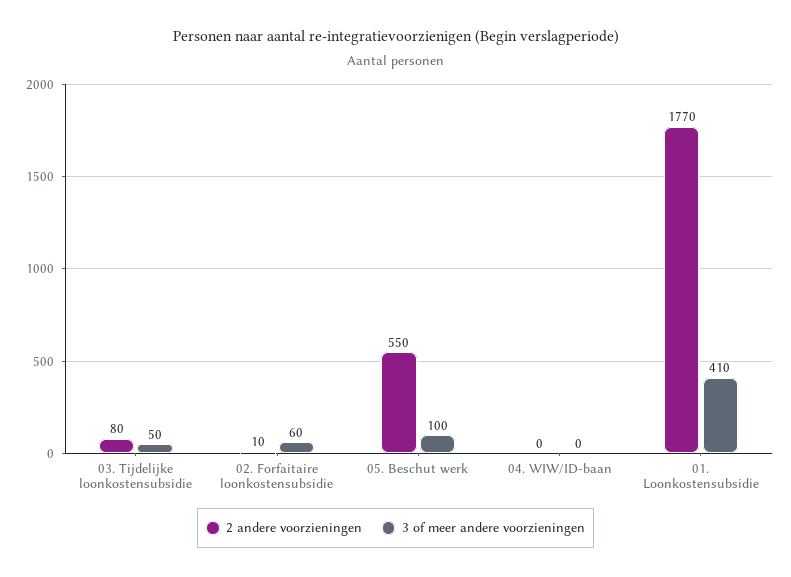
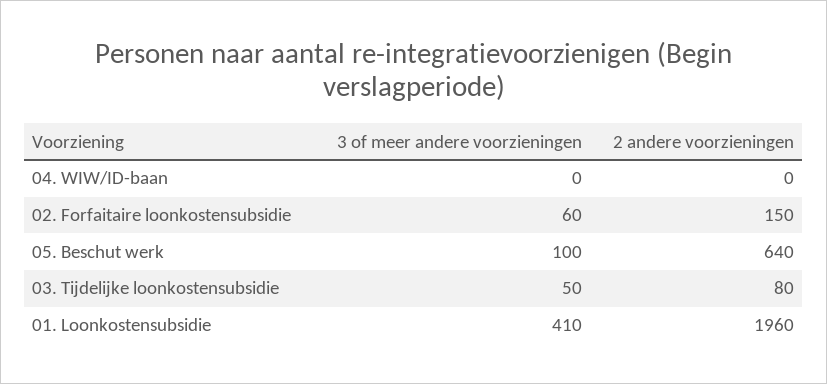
  {
    "2 andere voorzieningen": {
      "03. Tijdelijke loonkostensubsidie": 80,
-     "02. Forfaitaire loonkostensubsidie": 10,
+     "02. Forfaitaire loonkostensubsidie": 150,
-     "05. Beschut werk": 550,
+     "05. Beschut werk": 640,
      "04. WIW/ID-baan": 0,
-     "01. Loonkostensubsidie": 1770
+     "01. Loonkostensubsidie": 1960
    },
    "3 of meer andere voorzieningen": {
      "03. Tijdelijke loonkostensubsidie": 50,
      "02. Forfaitaire loonkostensubsidie": 60,
      "05. Beschut werk": 100,
      "04. WIW/ID-baan": 0,
      "01. Loonkostensubsidie": 410
    }
  }

